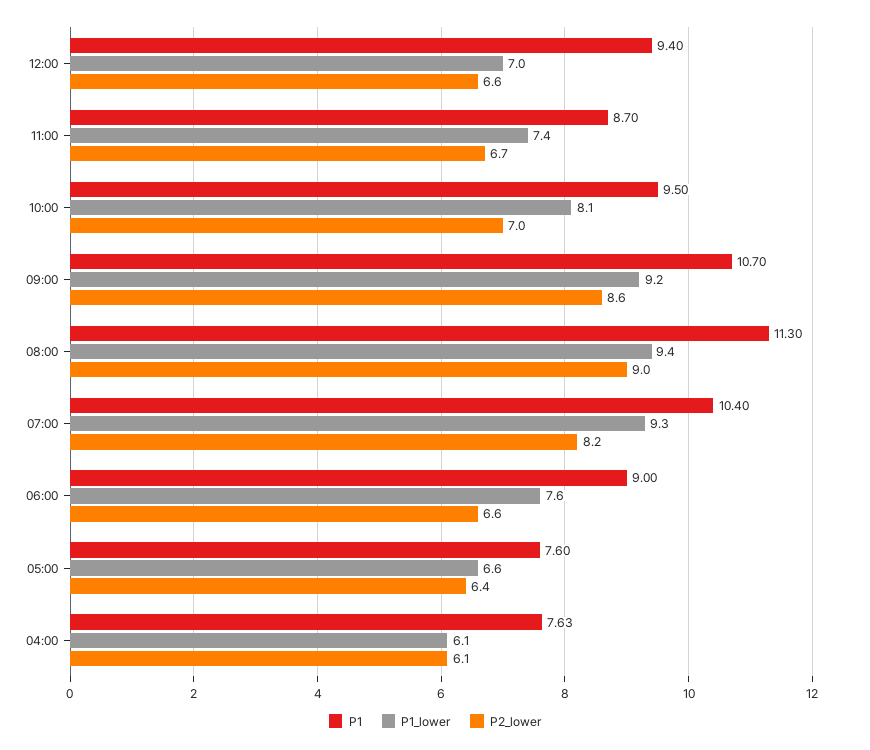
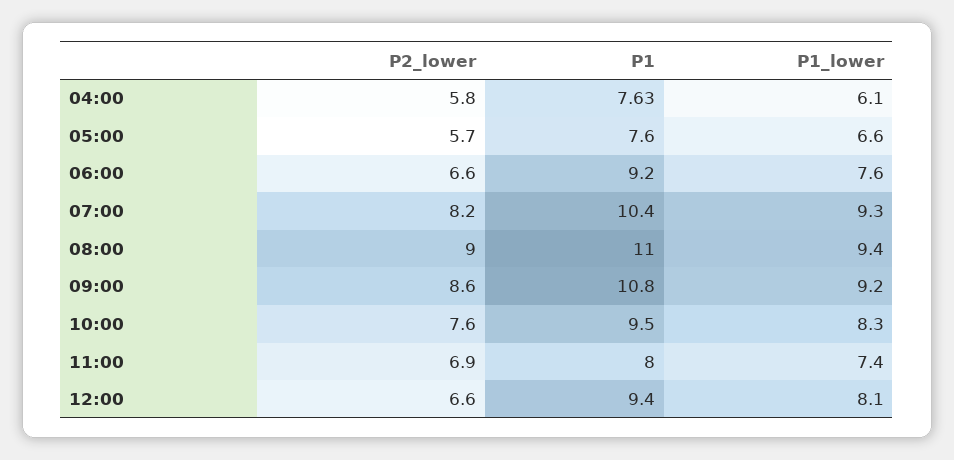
  {
    "P1": {
      "12:00": 9.4,
-     "11:00": 8.7,
+     "11:00": 8,
      "10:00": 9.5,
-     "09:00": 10.7,
+     "09:00": 10.8,
-     "08:00": 11.3,
+     "08:00": 11,
      "07:00": 10.4,
-     "06:00": 9,
+     "06:00": 9.2,
      "05:00": 7.6,
      "04:00": 7.63
    },
    "P1_lower": {
-     "12:00": 7,
+     "12:00": 8.1,
      "11:00": 7.4,
-     "10:00": 8.1,
+     "10:00": 8.3,
      "09:00": 9.2,
      "08:00": 9.4,
      "07:00": 9.3,
      "06:00": 7.6,
      "05:00": 6.6,
      "04:00": 6.1
    },
    "P2_lower": {
      "12:00": 6.6,
-     "11:00": 6.7,
+     "11:00": 6.9,
-     "10:00": 7,
+     "10:00": 7.6,
      "09:00": 8.6,
      "08:00": 9,
      "07:00": 8.2,
      "06:00": 6.6,
-     "05:00": 6.4,
+     "05:00": 5.7,
-     "04:00": 6.1
+     "04:00": 5.8
    }
  }

